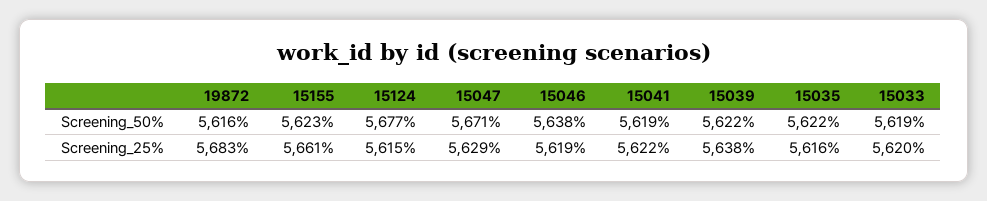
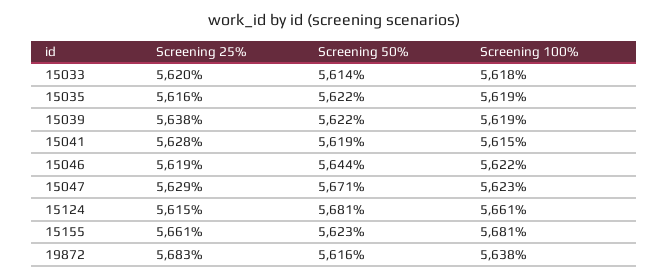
  {
    "19872": {
      "Screening_50%": 5616,
-     "Screening_25%": 5683
+     "Screening_25%": 5683,
+     "Screening 100%": 5638
    },
    "15155": {
      "Screening_50%": 5623,
-     "Screening_25%": 5661
+     "Screening_25%": 5661,
+     "Screening 100%": 5681
    },
    "15124": {
-     "Screening_50%": 5677,
+     "Screening_50%": 5681,
-     "Screening_25%": 5615
+     "Screening_25%": 5615,
+     "Screening 100%": 5661
    },
    "15047": {
      "Screening_50%": 5671,
-     "Screening_25%": 5629
+     "Screening_25%": 5629,
+     "Screening 100%": 5623
    },
    "15046": {
-     "Screening_50%": 5638,
+     "Screening_50%": 5644,
-     "Screening_25%": 5619
+     "Screening_25%": 5619,
+     "Screening 100%": 5622
    },
    "15041": {
      "Screening_50%": 5619,
-     "Screening_25%": 5622
+     "Screening_25%": 5628,
+     "Screening 100%": 5615
    },
    "15039": {
      "Screening_50%": 5622,
-     "Screening_25%": 5638
+     "Screening_25%": 5638,
+     "Screening 100%": 5619
    },
    "15035": {
      "Screening_50%": 5622,
-     "Screening_25%": 5616
+     "Screening_25%": 5616,
+     "Screening 100%": 5619
    },
    "15033": {
-     "Screening_50%": 5619,
+     "Screening_50%": 5614,
-     "Screening_25%": 5620
+     "Screening_25%": 5620,
+     "Screening 100%": 5618
    }
  }

